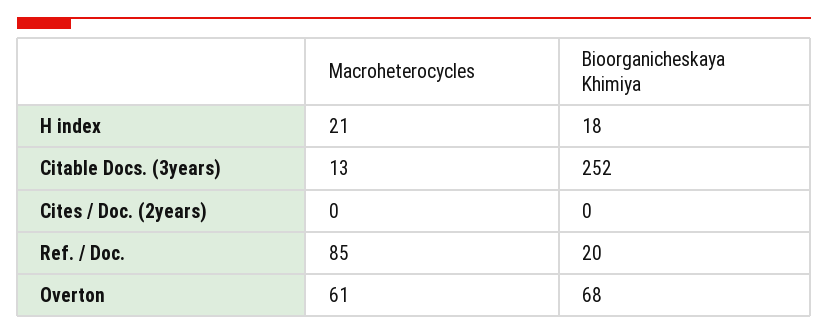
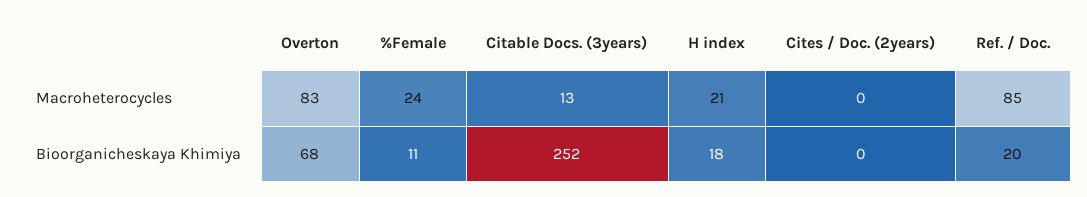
  {
    "Macroheterocycles": {
      "H index": 21,
      "Citable Docs. (3years)": 13,
      "Cites / Doc. (2years)": 0,
      "Ref. / Doc.": 85,
-     "Overton": 61
+     "Overton": 83,
+     "%Female": 24
    },
    "Bioorganicheskaya Khimiya": {
      "H index": 18,
      "Citable Docs. (3years)": 252,
      "Cites / Doc. (2years)": 0,
      "Ref. / Doc.": 20,
-     "Overton": 68
+     "Overton": 68,
+     "%Female": 11
    }
  }

